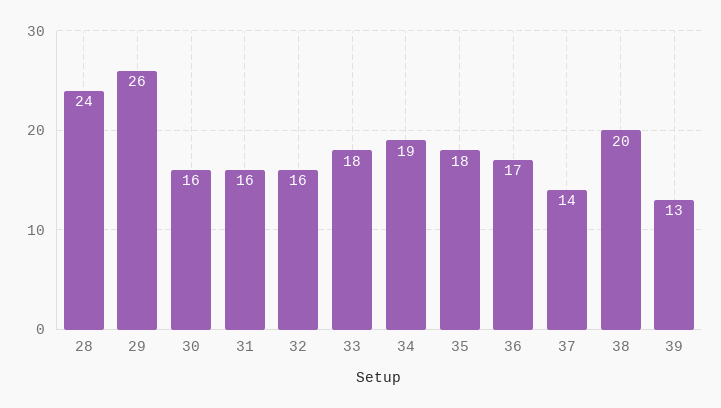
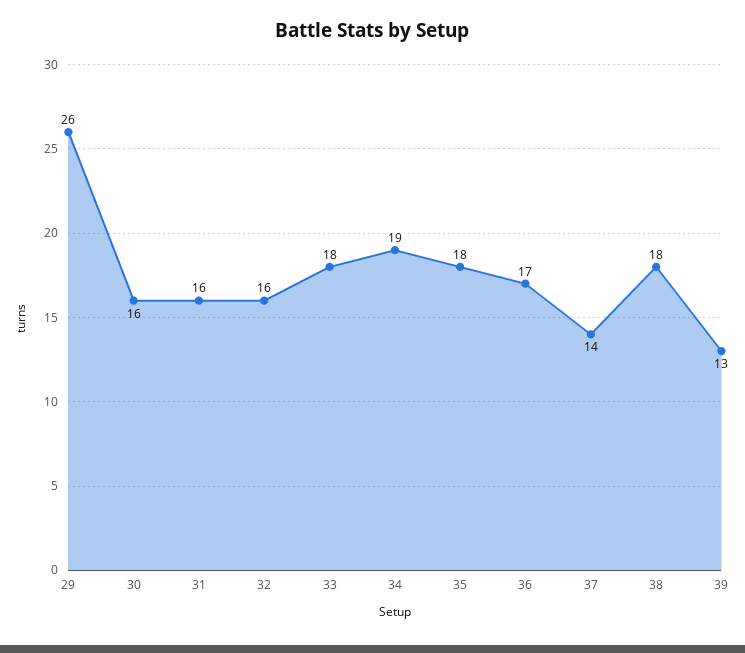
  {
-   "28": 24,
    "29": 26,
    "30": 16,
    "31": 16,
    "32": 16,
    "33": 18,
    "34": 19,
    "35": 18,
    "36": 17,
    "37": 14,
-   "38": 20,
+   "38": 18,
    "39": 13
  }

